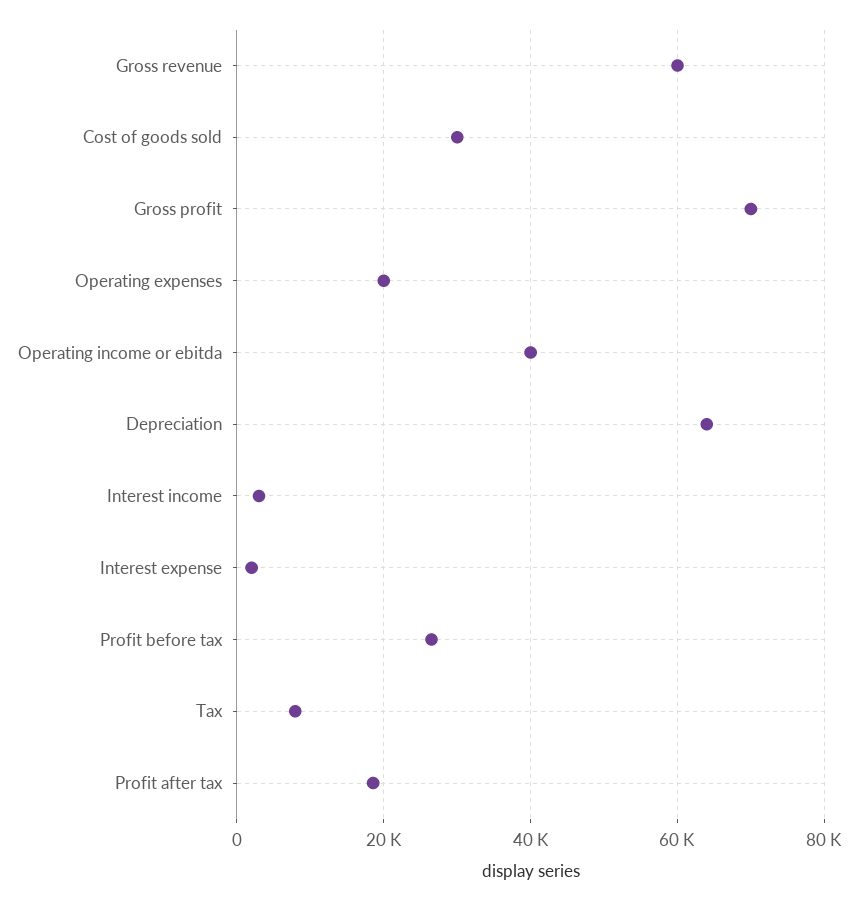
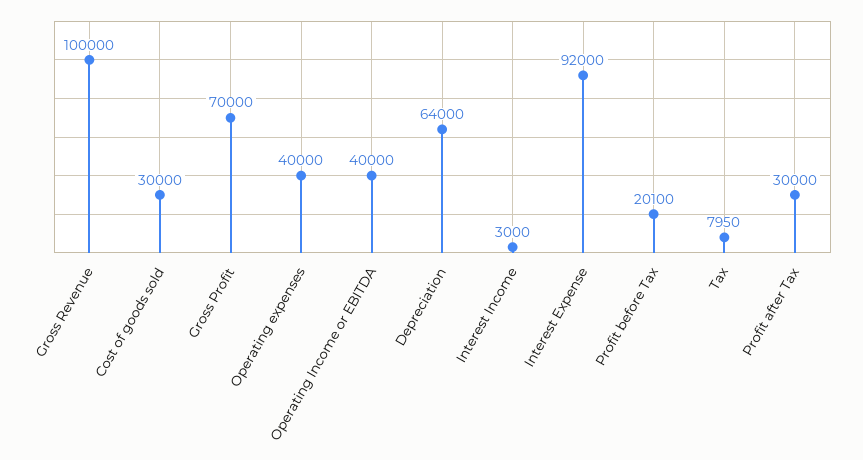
  {
-   "Gross revenue": 60000,
+   "Gross revenue": 100000,
    "Cost of goods sold": 30000,
    "Gross profit": 70000,
-   "Operating expenses": 20000,
+   "Operating expenses": 40000,
    "Operating income or ebitda": 40000,
    "Depreciation": 64000,
    "Interest income": 3000,
-   "Interest expense": 2000,
+   "Interest expense": 92000,
-   "Profit before tax": 26000,
+   "Profit before tax": 20100,
    "Tax": 7950,
-   "Profit after tax": 18000
+   "Profit after tax": 30000
  }

